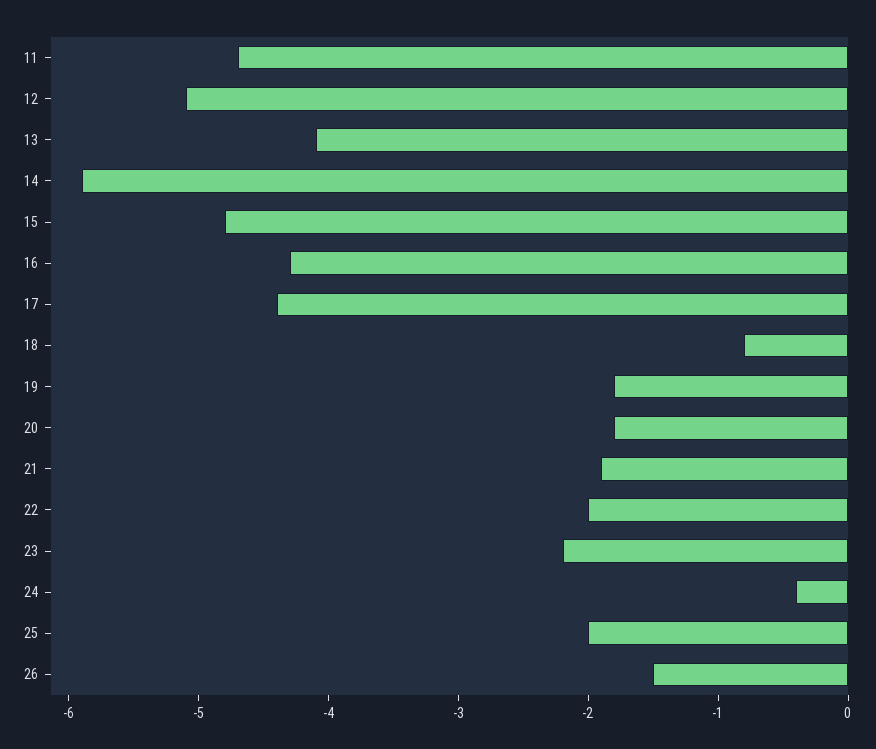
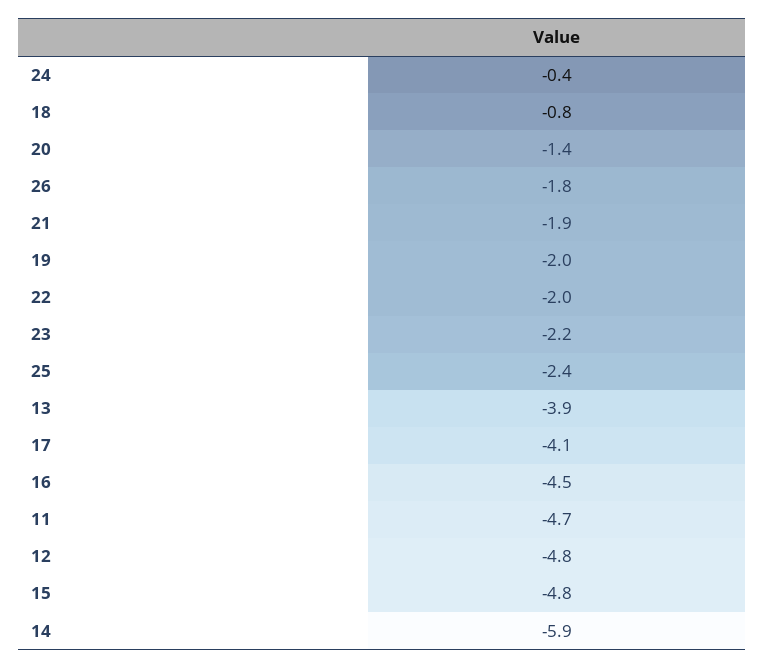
  {
    "11": -4.7,
-   "12": -5.1,
+   "12": -4.8,
-   "13": -4.1,
+   "13": -3.9,
    "14": -5.9,
    "15": -4.8,
-   "16": -4.3,
+   "16": -4.5,
-   "17": -4.4,
+   "17": -4.1,
    "18": -0.8,
-   "19": -1.8,
+   "19": -2,
-   "20": -1.8,
+   "20": -1.4,
    "21": -1.9,
    "22": -2,
    "23": -2.2,
    "24": -0.4,
-   "25": -2,
+   "25": -2.4,
-   "26": -1.5
+   "26": -1.8
  }

